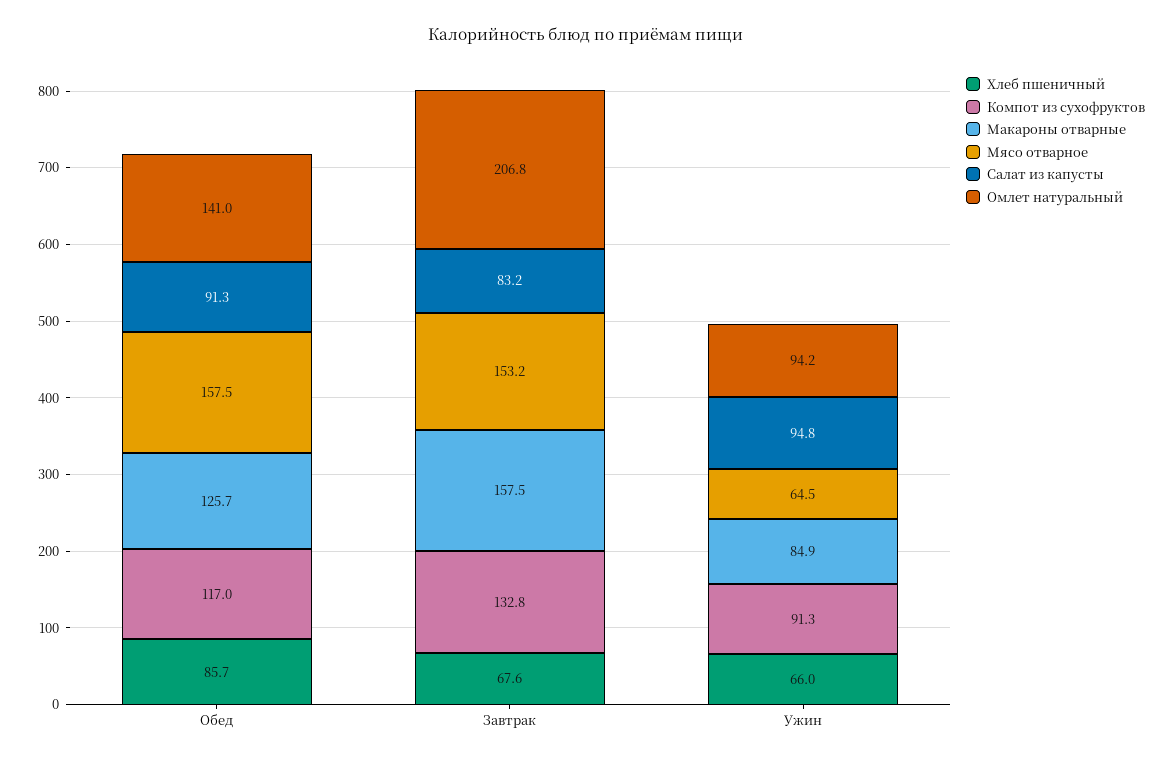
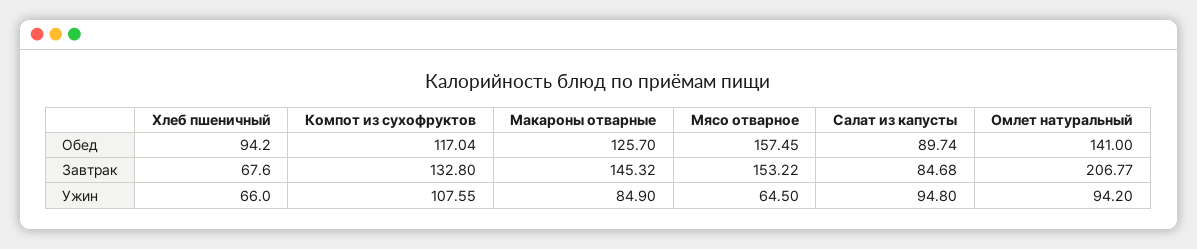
  {
    "Хлеб пшеничный": {
-     "Обед": 85.7,
+     "Обед": 94.2,
      "Завтрак": 67.6,
      "Ужин": 66
    },
    "Компот из сухофруктов": {
      "Обед": 117.04,
      "Завтрак": 132.8,
-     "Ужин": 91.3
+     "Ужин": 107.55
    },
    "Макароны отварные": {
      "Обед": 125.7,
-     "Завтрак": 157.5,
+     "Завтрак": 145.32,
      "Ужин": 84.9
    },
    "Мясо отварное": {
      "Обед": 157.45,
      "Завтрак": 153.22,
      "Ужин": 64.5
    },
    "Салат из капусты": {
-     "Обед": 91.3,
+     "Обед": 89.74,
-     "Завтрак": 83.2,
+     "Завтрак": 84.68,
      "Ужин": 94.8
    },
    "Омлет натуральный": {
      "Обед": 141,
      "Завтрак": 206.77,
      "Ужин": 94.2
    }
  }

